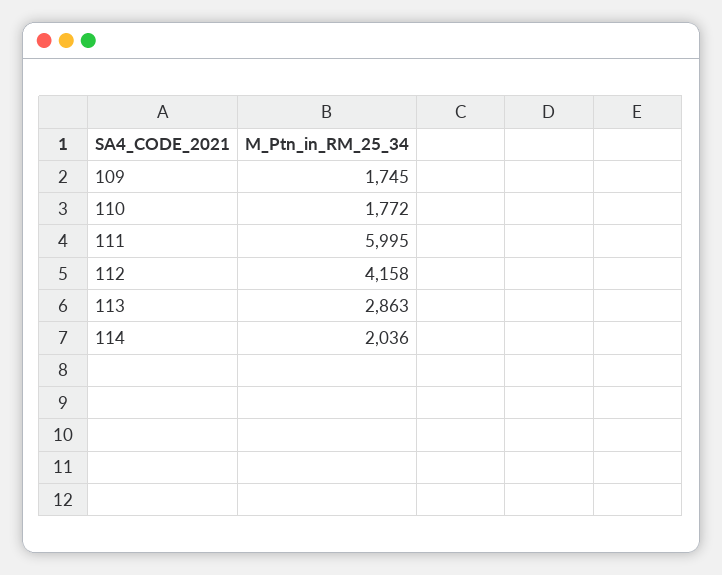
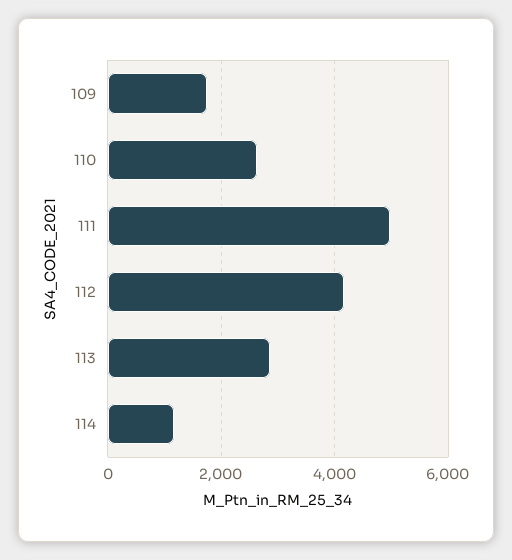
  {
    "109": 1745,
-   "110": 1772,
+   "110": 2600,
-   "111": 5995,
+   "111": 5000,
    "112": 4158,
    "113": 2863,
-   "114": 2036
+   "114": 1200
  }

